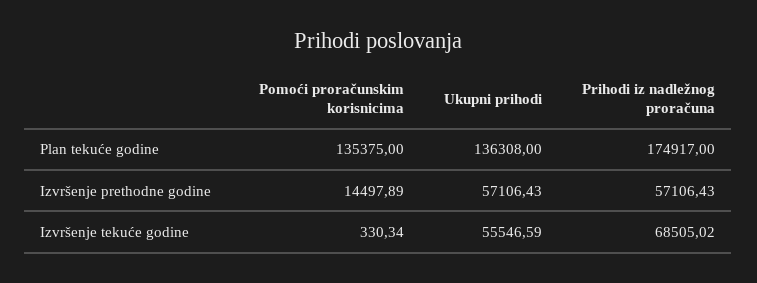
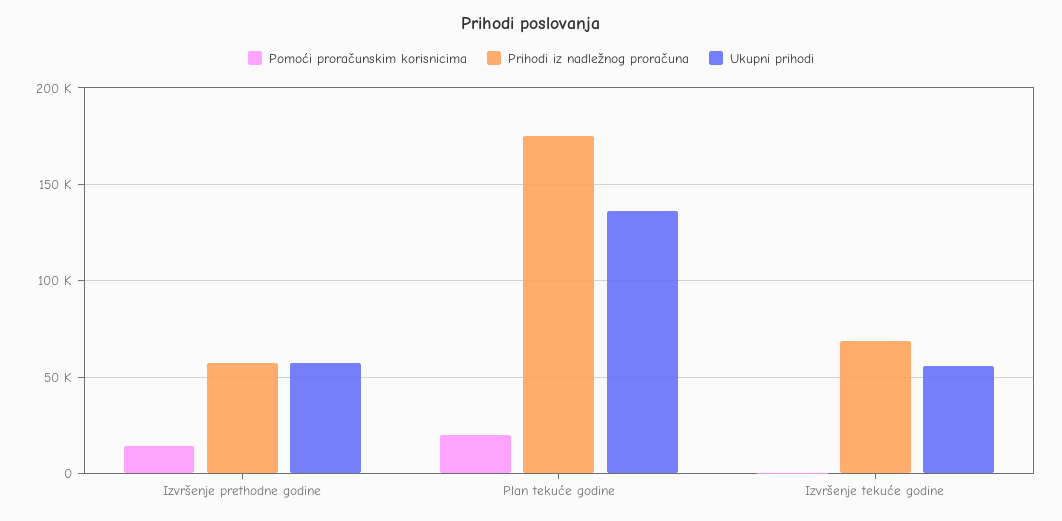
  {
    "Pomoći proračunskim korisnicima": {
-     "Plan tekuće godine": 135375,
+     "Plan tekuće godine": 20000,
      "Izvršenje prethodne godine": 14497.89,
      "Izvršenje tekuće godine": 330.34
    },
    "Ukupni prihodi": {
      "Plan tekuće godine": 136308,
      "Izvršenje prethodne godine": 57106.43,
      "Izvršenje tekuće godine": 55546.59
    },
    "Prihodi iz nadležnog proračuna": {
      "Plan tekuće godine": 174917,
      "Izvršenje prethodne godine": 57106.43,
      "Izvršenje tekuće godine": 68505.02
    }
  }

